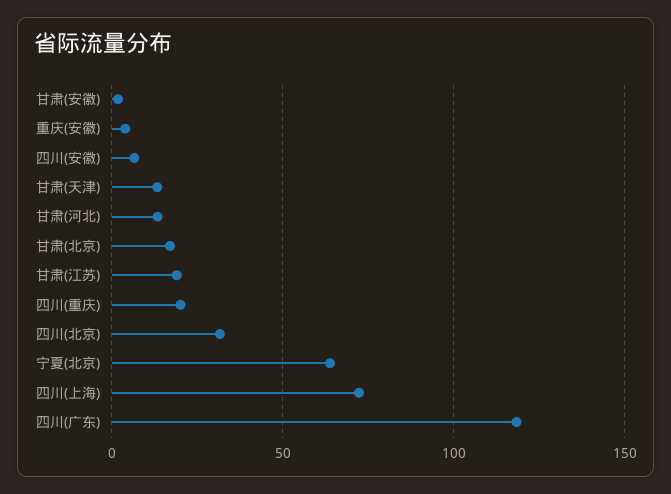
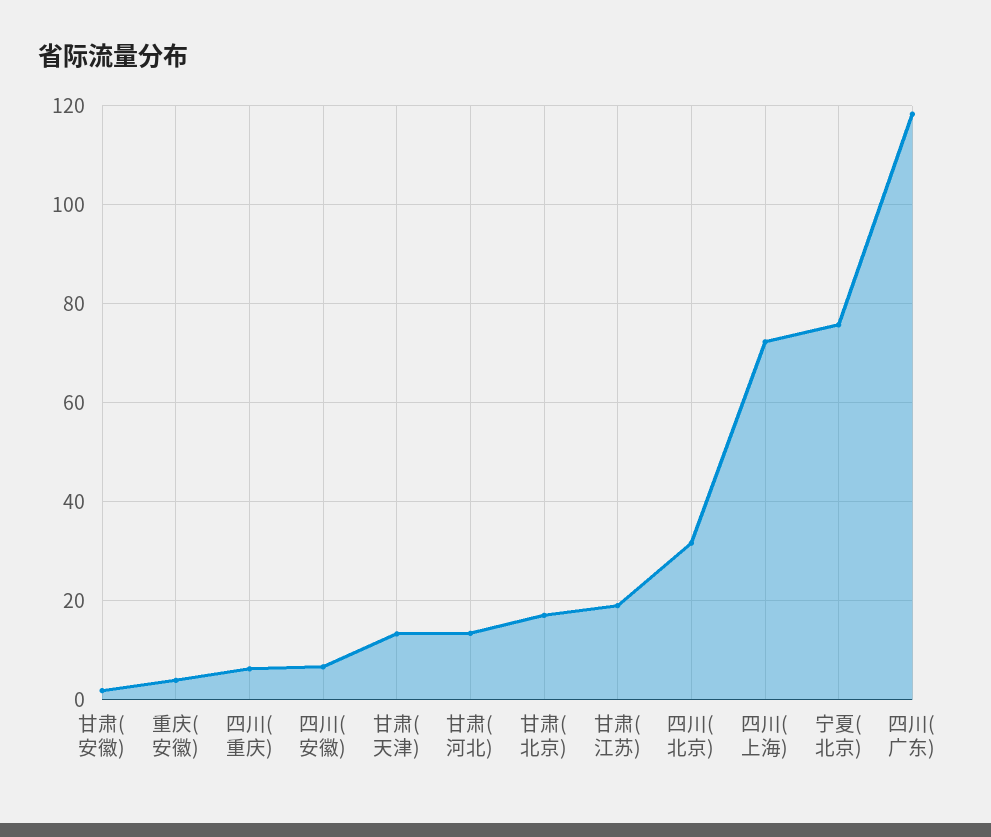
  {
    "甘肃(安徽)": 2,
    "重庆(安徽)": 4,
    "四川(安徽)": 6,
    "甘肃(天津)": 14,
    "甘肃(河北)": 14,
    "甘肃(北京)": 18,
    "甘肃(江苏)": 20,
-   "四川(重庆)": 20,
+   "四川(重庆)": 6,
    "四川(北京)": 32,
-   "宁夏(北京)": 65,
+   "宁夏(北京)": 76,
    "四川(上海)": 72,
    "四川(广东)": 118
  }

